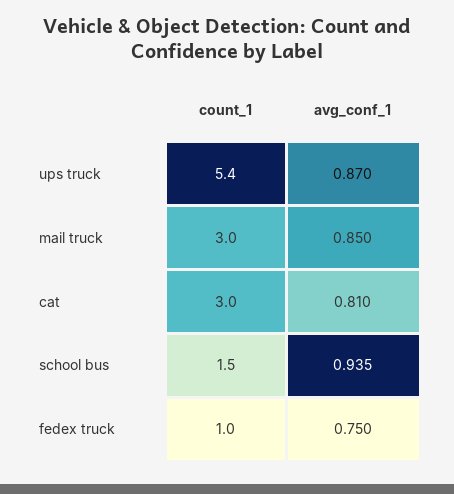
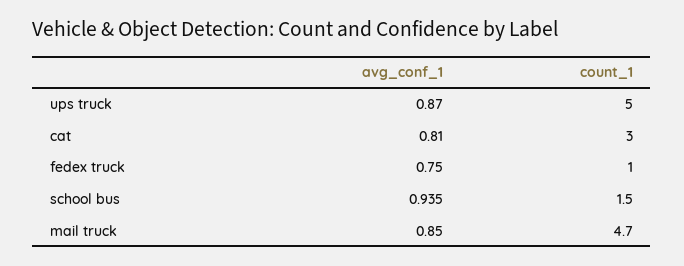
  {
    "count_1": {
-     "ups truck": 5.4,
+     "ups truck": 5,
-     "mail truck": 3,
+     "mail truck": 4.7,
      "cat": 3,
      "school bus": 1.5,
      "fedex truck": 1
    },
    "avg_conf_1": {
      "ups truck": 0.87,
      "mail truck": 0.85,
      "cat": 0.81,
      "school bus": 0.935,
      "fedex truck": 0.75
    }
  }

